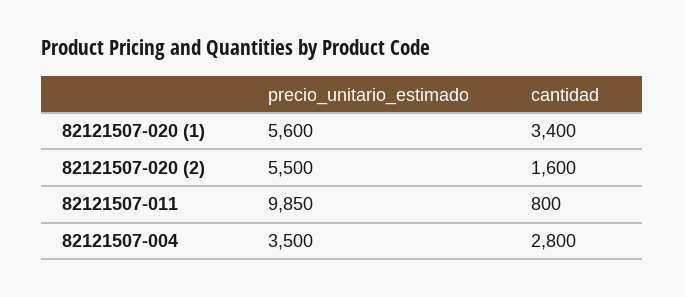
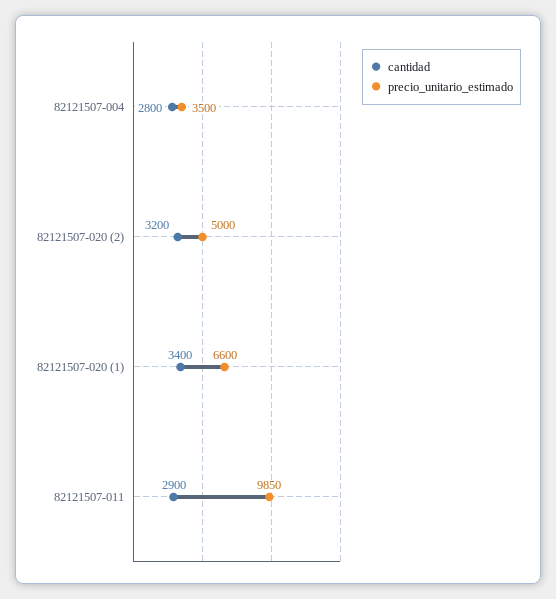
  {
    "precio_unitario_estimado": {
-     "82121507-020 (1)": 5600,
+     "82121507-020 (1)": 6600,
-     "82121507-020 (2)": 5500,
+     "82121507-020 (2)": 5000,
      "82121507-011": 9850,
      "82121507-004": 3500
    },
    "cantidad": {
      "82121507-020 (1)": 3400,
-     "82121507-020 (2)": 1600,
+     "82121507-020 (2)": 3200,
-     "82121507-011": 800,
+     "82121507-011": 2900,
      "82121507-004": 2800
    }
  }

